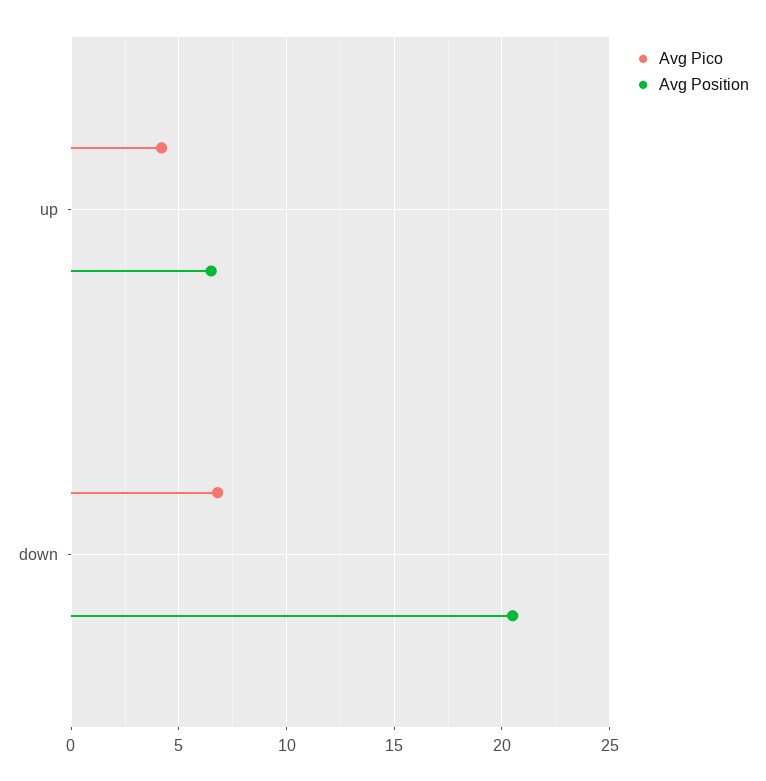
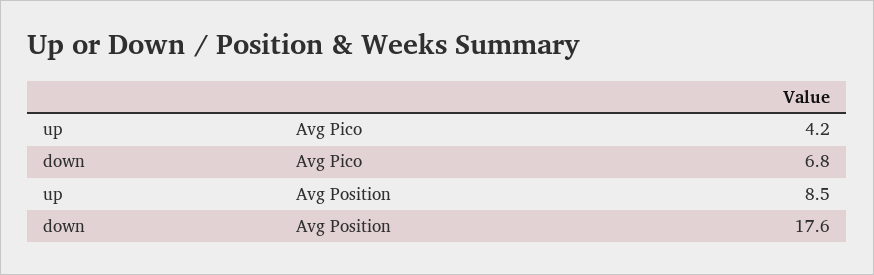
  {
    "Avg Pico": {
      "up": 4.2,
      "down": 6.8
    },
    "Avg Position": {
-     "up": 6.5,
+     "up": 8.5,
-     "down": 20.5
+     "down": 17.6
    }
  }

